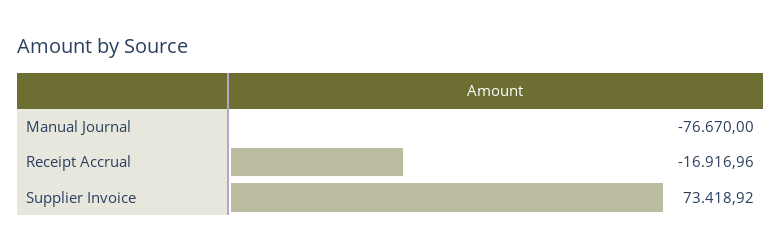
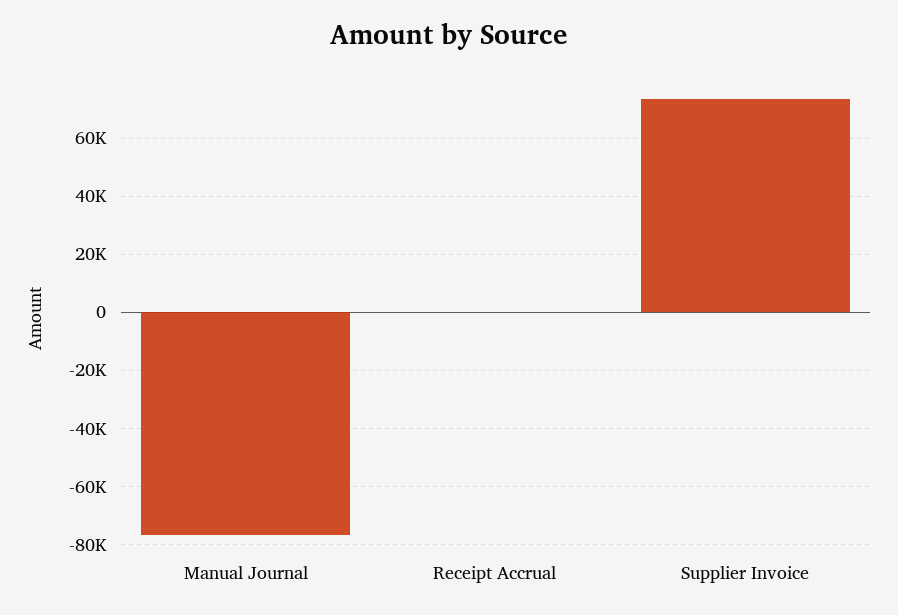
  {
    "Manual Journal": -76670,
-   "Receipt Accrual": -16916.96,
+   "Receipt Accrual": 0,
    "Supplier Invoice": 73418.92
  }

